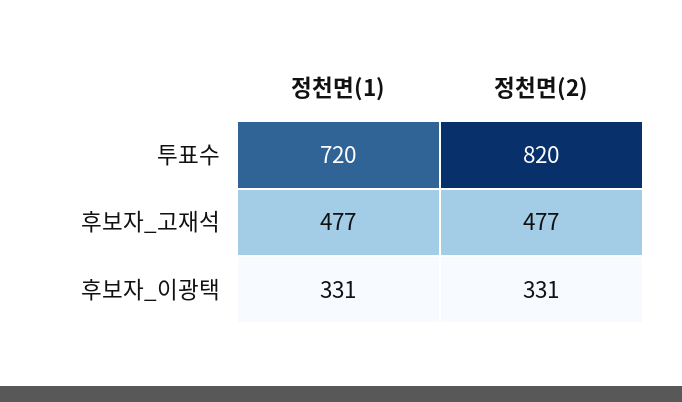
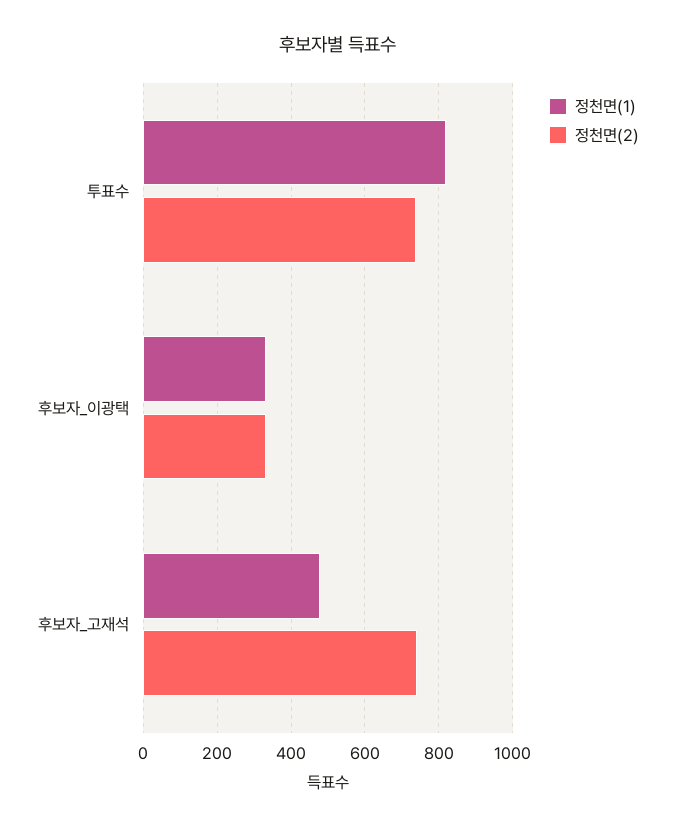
  {
    "정천면(1)": {
-     "투표수": 720,
+     "투표수": 820,
      "후보자_고재석": 477,
      "후보자_이광택": 331
    },
    "정천면(2)": {
-     "투표수": 820,
+     "투표수": 740,
-     "후보자_고재석": 477,
+     "후보자_고재석": 740,
      "후보자_이광택": 331
    }
  }

